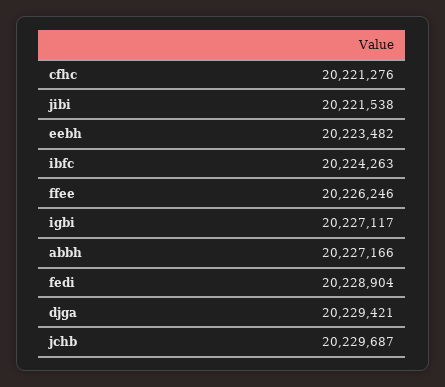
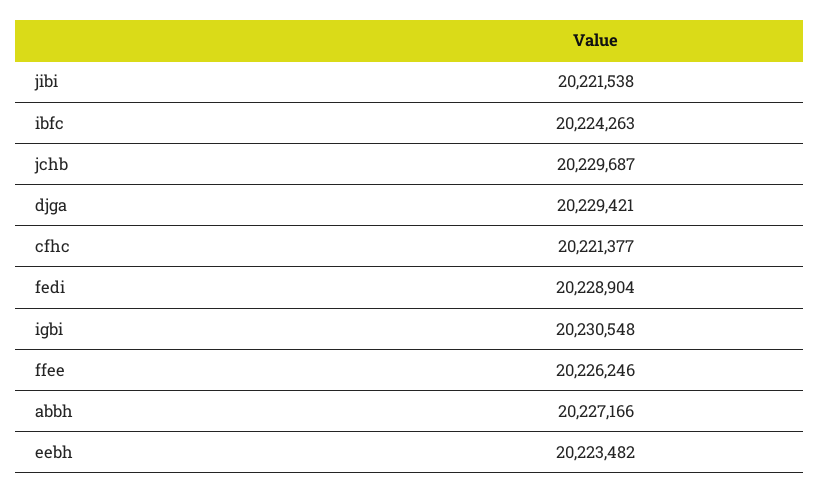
  {
-   "cfhc": 20221276,
+   "cfhc": 20221377,
    "jibi": 20221538,
    "eebh": 20223482,
    "ibfc": 20224263,
    "ffee": 20226246,
-   "igbi": 20227117,
+   "igbi": 20230548,
    "abbh": 20227166,
    "fedi": 20228904,
    "djga": 20229421,
    "jchb": 20229687
  }

